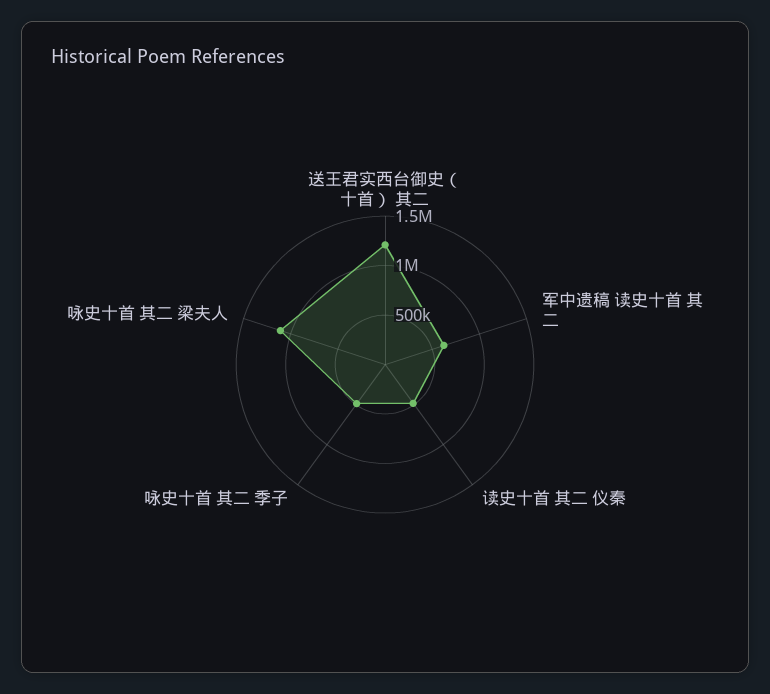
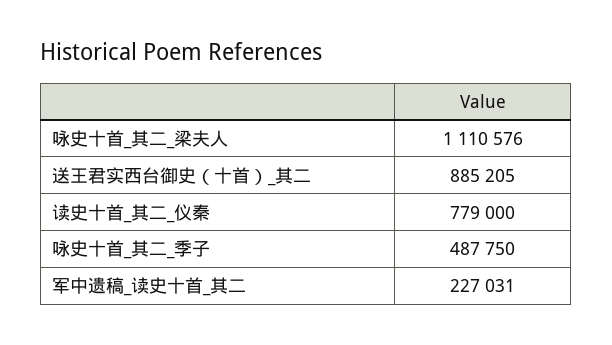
  {
-   "送王君实西台御史（十首） 其二": 1200000,
+   "送王君实西台御史（十首） 其二": 885205,
-   "军中遗稿 读史十首 其二": 600000,
+   "军中遗稿 读史十首 其二": 227031,
-   "读史十首 其二 仪秦": 500000,
+   "读史十首 其二 仪秦": 779000,
    "咏史十首 其二 季子": 487750,
    "咏史十首 其二 梁夫人": 1110576
  }

